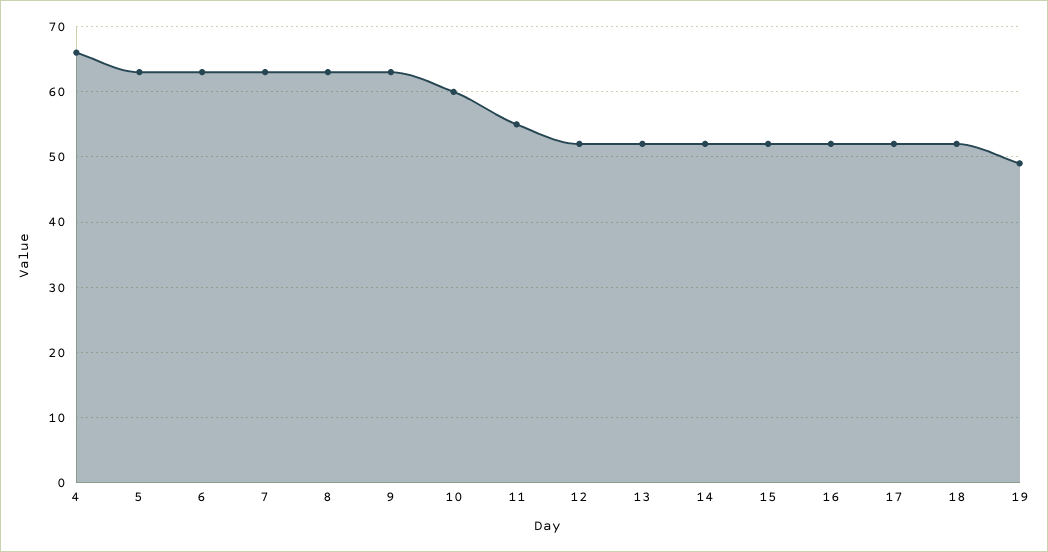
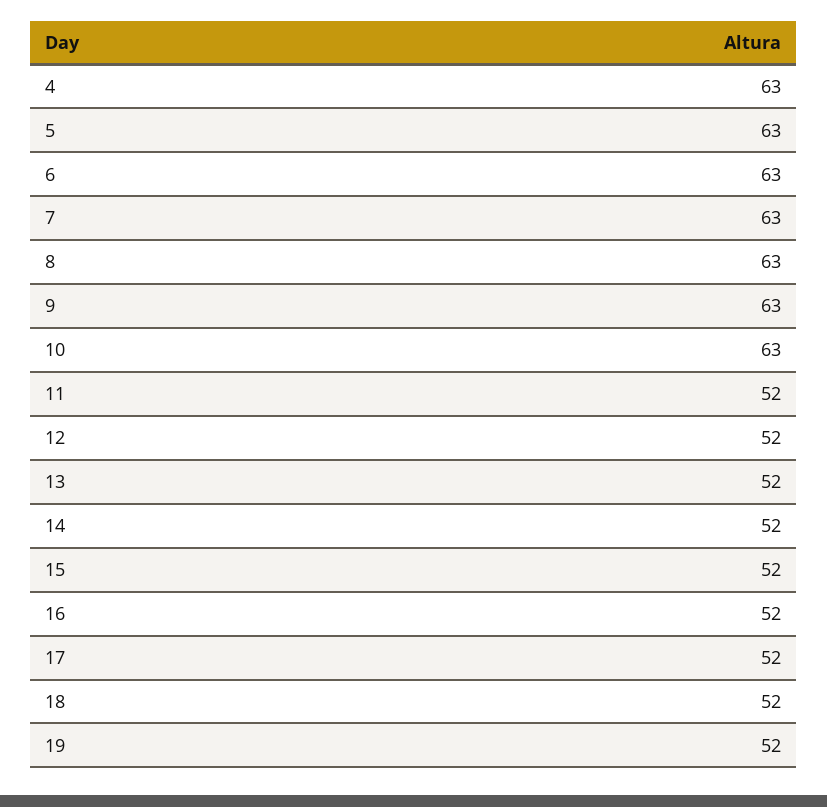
  {
-   "4": 66,
+   "4": 63,
    "5": 63,
    "6": 63,
    "7": 63,
    "8": 63,
    "9": 63,
-   "10": 60,
+   "10": 63,
-   "11": 55,
+   "11": 52,
    "12": 52,
    "13": 52,
    "14": 52,
    "15": 52,
    "16": 52,
    "17": 52,
    "18": 52,
-   "19": 49
+   "19": 52
  }

